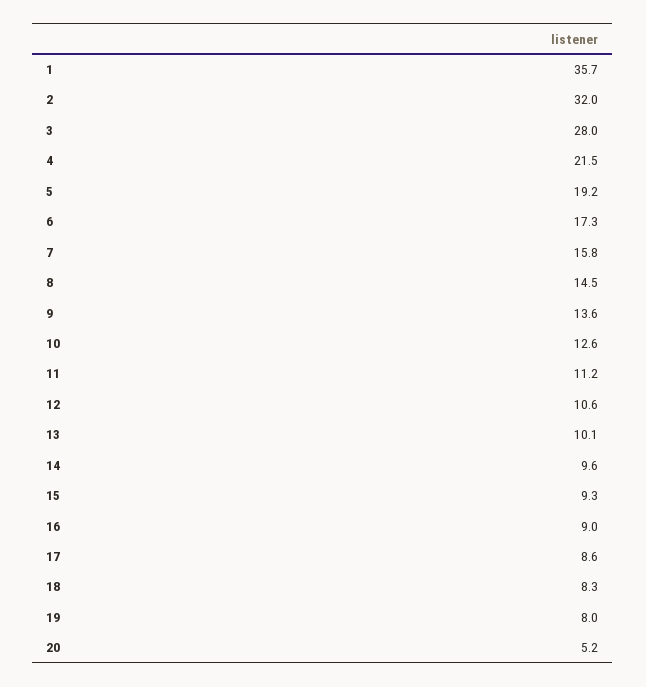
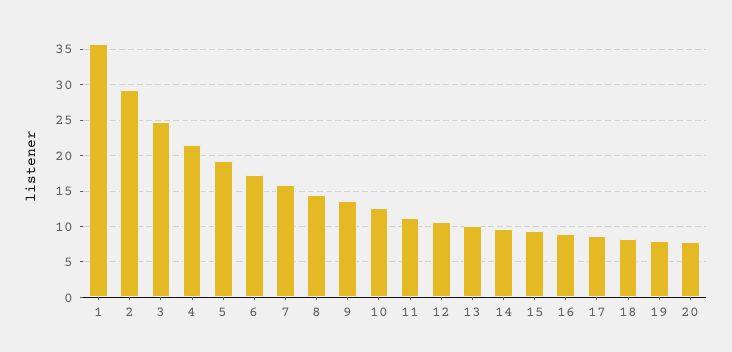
  {
    "1": 35.7,
-   "2": 32,
+   "2": 29,
-   "3": 28,
+   "3": 25,
    "4": 21.5,
    "5": 19.2,
    "6": 17.3,
    "7": 15.8,
    "8": 14.5,
    "9": 13.6,
    "10": 12.6,
    "11": 11.2,
    "12": 10.6,
    "13": 10.1,
    "14": 9.6,
    "15": 9.3,
    "16": 9,
    "17": 8.6,
    "18": 8.3,
    "19": 8,
-   "20": 5.2
+   "20": 8
  }

